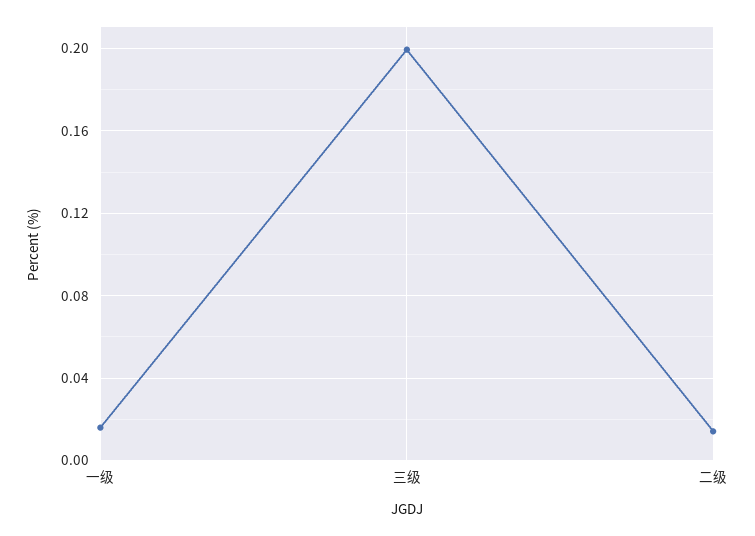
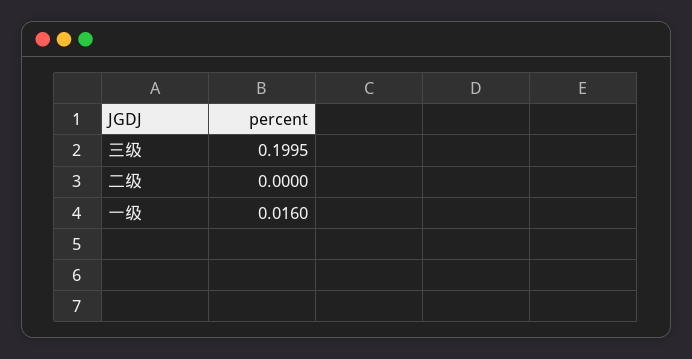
  {
    "一级": 0.016,
    "三级": 0.1995,
-   "二级": 0.015
+   "二级": 0
  }

